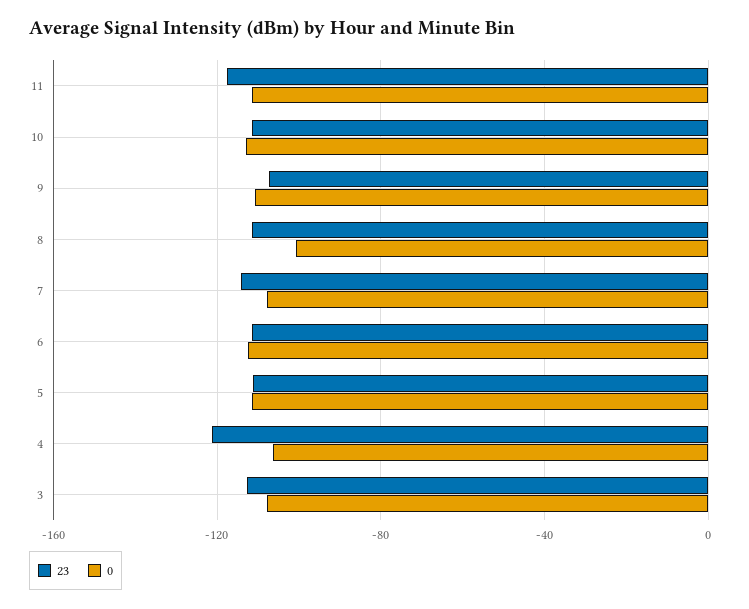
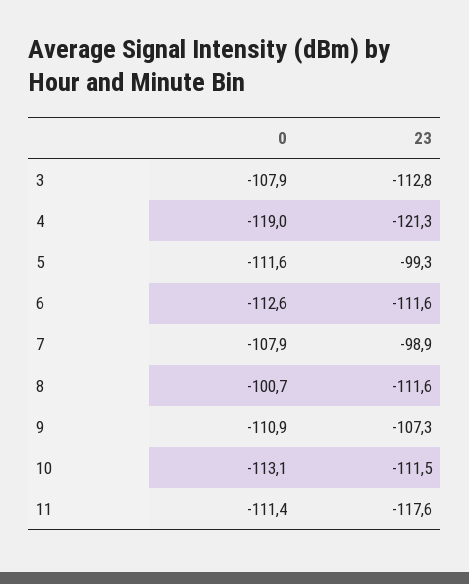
  {
    "23": {
      "11": -117.6,
      "10": -111.5,
      "9": -107.3,
      "8": -111.6,
-     "7": -115,
+     "7": -98.9,
      "6": -111.6,
-     "5": -110,
+     "5": -99.3,
      "4": -121.3,
      "3": -112.8
    },
    "0": {
      "11": -111.4,
      "10": -113.1,
      "9": -110.9,
      "8": -100.7,
      "7": -107.9,
      "6": -112.6,
      "5": -111.6,
-     "4": -105,
+     "4": -119,
      "3": -107.9
    }
  }

